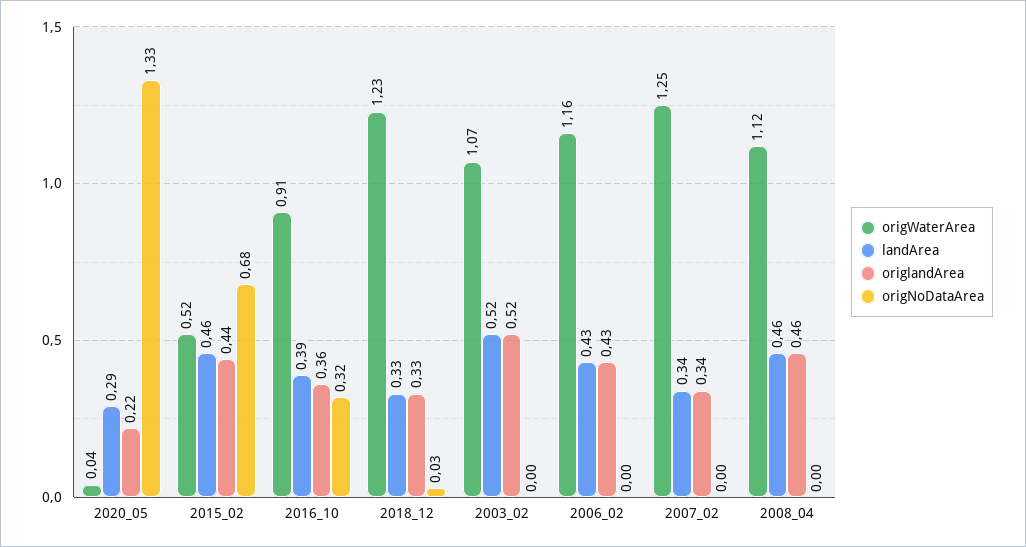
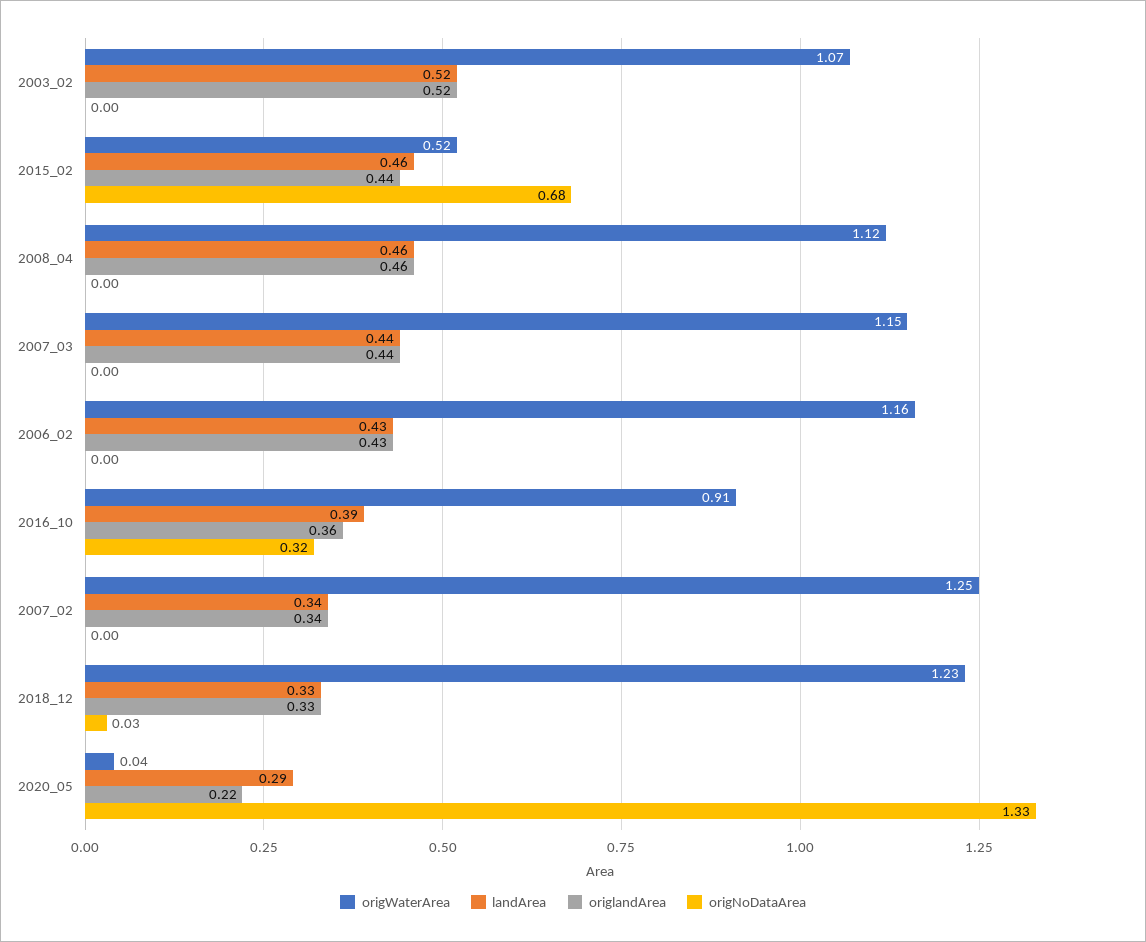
  {
    "origWaterArea": {
      "2020_05": 0.04,
      "2015_02": 0.52,
      "2016_10": 0.91,
      "2018_12": 1.23,
      "2003_02": 1.07,
      "2006_02": 1.16,
      "2007_02": 1.25,
-     "2008_04": 1.12
+     "2008_04": 1.12,
+     "2007_03": 1.15
    },
    "landArea": {
      "2020_05": 0.29,
      "2015_02": 0.46,
      "2016_10": 0.39,
      "2018_12": 0.33,
      "2003_02": 0.52,
      "2006_02": 0.43,
      "2007_02": 0.34,
-     "2008_04": 0.46
+     "2008_04": 0.46,
+     "2007_03": 0.44
    },
    "origlandArea": {
      "2020_05": 0.22,
      "2015_02": 0.44,
      "2016_10": 0.36,
      "2018_12": 0.33,
      "2003_02": 0.52,
      "2006_02": 0.43,
      "2007_02": 0.34,
-     "2008_04": 0.46
+     "2008_04": 0.46,
+     "2007_03": 0.44
    },
    "origNoDataArea": {
      "2020_05": 1.33,
      "2015_02": 0.68,
      "2016_10": 0.32,
      "2018_12": 0.03,
      "2003_02": 0,
      "2006_02": 0,
      "2007_02": 0,
-     "2008_04": 0
+     "2008_04": 0,
+     "2007_03": 0
    }
  }

